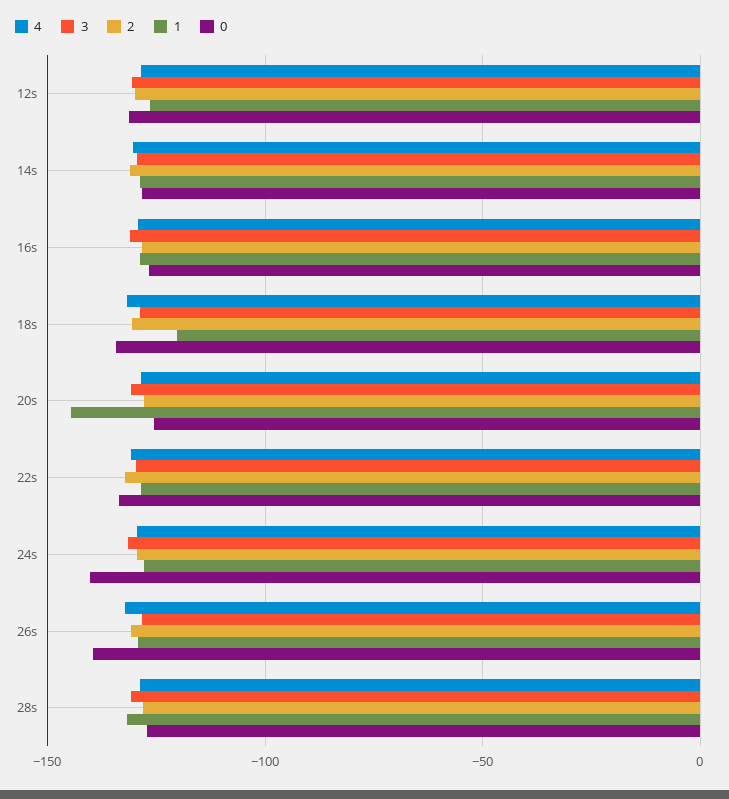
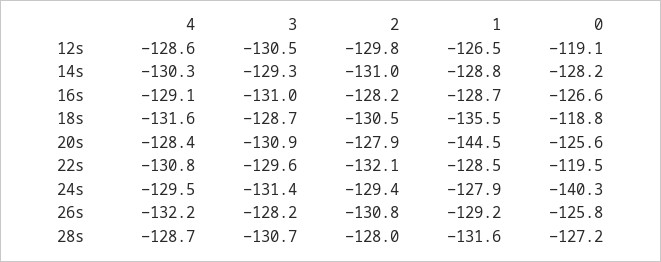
  {
    "4": {
      "12s": -128.6,
      "14s": -130.3,
      "16s": -129.1,
      "18s": -131.6,
      "20s": -128.4,
      "22s": -130.8,
      "24s": -129.5,
      "26s": -132.2,
      "28s": -128.7
    },
    "3": {
      "12s": -130.5,
      "14s": -129.3,
      "16s": -131,
      "18s": -128.7,
      "20s": -130.9,
      "22s": -129.6,
      "24s": -131.4,
      "26s": -128.2,
      "28s": -130.7
    },
    "2": {
      "12s": -129.8,
      "14s": -131,
      "16s": -128.2,
      "18s": -130.5,
      "20s": -127.9,
      "22s": -132.1,
      "24s": -129.4,
      "26s": -130.8,
      "28s": -128
    },
    "1": {
      "12s": -126.5,
      "14s": -128.8,
      "16s": -128.7,
-     "18s": -120,
+     "18s": -135.5,
      "20s": -144.5,
      "22s": -128.5,
      "24s": -127.9,
      "26s": -129.2,
      "28s": -131.6
    },
    "0": {
-     "12s": -130,
+     "12s": -119.1,
      "14s": -128.2,
      "16s": -126.6,
-     "18s": -135,
+     "18s": -118.8,
      "20s": -125.6,
-     "22s": -135,
+     "22s": -119.5,
      "24s": -140.3,
-     "26s": -140,
+     "26s": -125.8,
      "28s": -127.2
    }
  }

